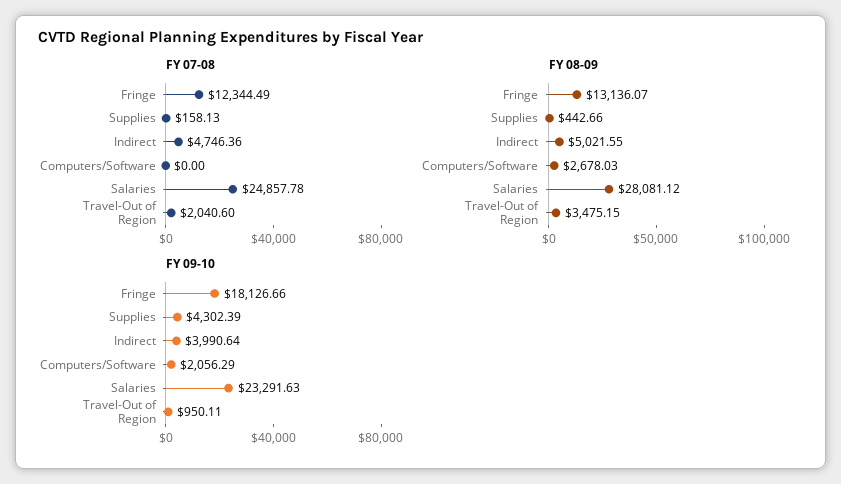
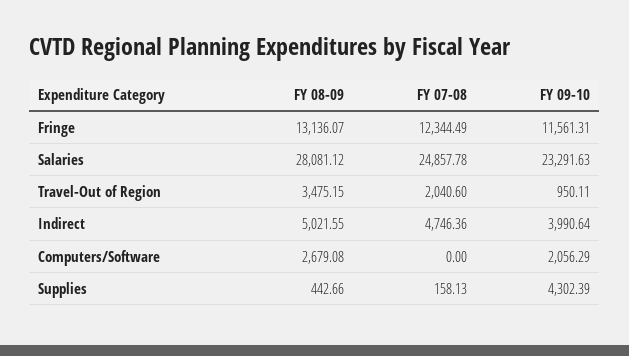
  {
    "FY 07-08": {
      "Fringe": 12344.49,
      "Supplies": 158.13,
      "Indirect": 4746.36,
      "Computers/Software": 0,
      "Salaries": 24857.78,
      "Travel-Out of Region": 2040.6
    },
    "FY 08-09": {
      "Fringe": 13136.07,
      "Supplies": 442.66,
      "Indirect": 5021.55,
-     "Computers/Software": 2678.03,
+     "Computers/Software": 2679.08,
      "Salaries": 28081.12,
      "Travel-Out of Region": 3475.15
    },
    "FY 09-10": {
-     "Fringe": 18126.66,
+     "Fringe": 11561.31,
      "Supplies": 4302.39,
      "Indirect": 3990.64,
      "Computers/Software": 2056.29,
      "Salaries": 23291.63,
      "Travel-Out of Region": 950.11
    }
  }

